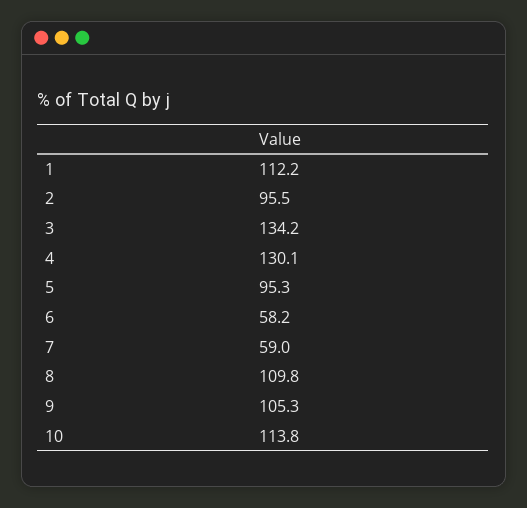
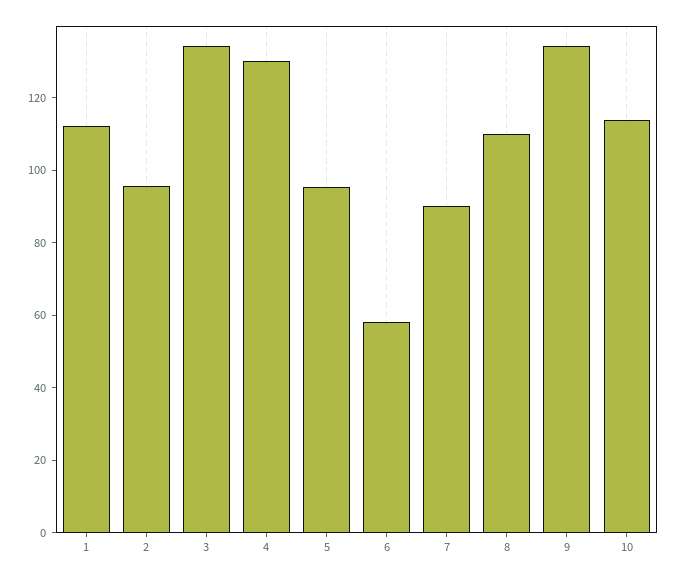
  {
    "1": 112.2,
    "2": 95.5,
    "3": 134.2,
    "4": 130.1,
    "5": 95.3,
    "6": 58.2,
-   "7": 59,
+   "7": 90,
    "8": 109.8,
-   "9": 105.3,
+   "9": 135,
    "10": 113.8
  }

